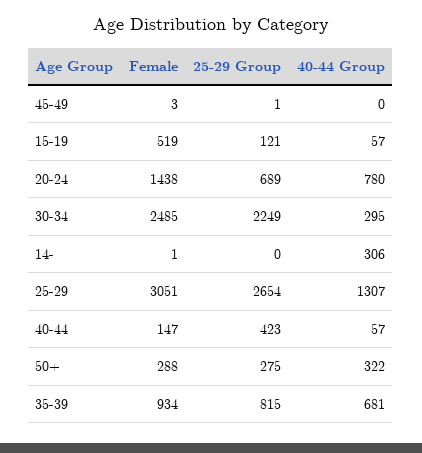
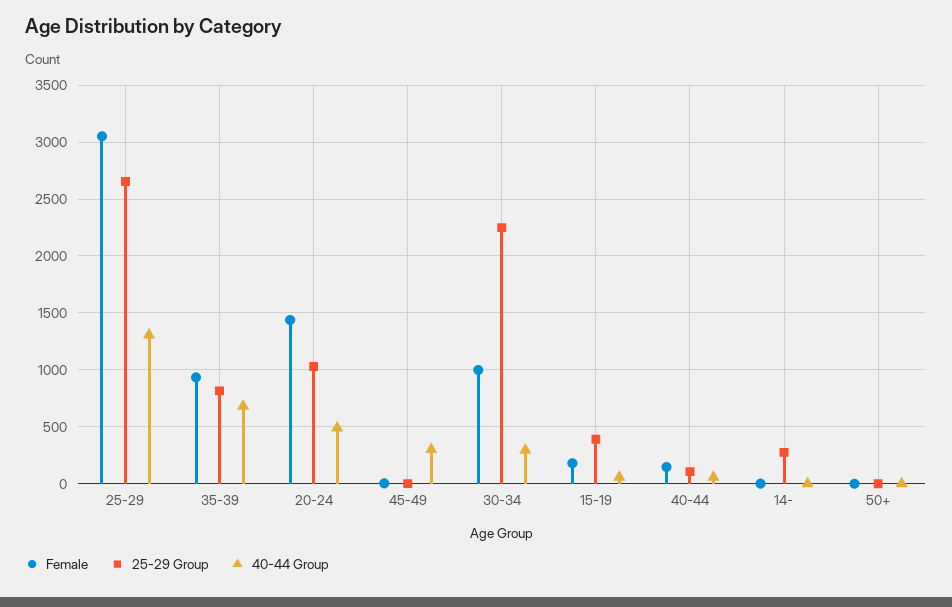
  {
    "Female": {
      "45-49": 3,
-     "15-19": 519,
+     "15-19": 200,
      "20-24": 1438,
-     "30-34": 2485,
+     "30-34": 1000,
      "14-": 1,
      "25-29": 3051,
      "40-44": 147,
-     "50+": 288,
+     "50+": 0,
      "35-39": 934
    },
    "25-29 Group": {
      "45-49": 1,
-     "15-19": 121,
+     "15-19": 400,
-     "20-24": 689,
+     "20-24": 1000,
      "30-34": 2249,
-     "14-": 0,
+     "14-": 300,
      "25-29": 2654,
-     "40-44": 423,
+     "40-44": 100,
-     "50+": 275,
+     "50+": 0,
      "35-39": 815
    },
    "40-44 Group": {
-     "45-49": 0,
+     "45-49": 300,
      "15-19": 57,
-     "20-24": 780,
+     "20-24": 500,
      "30-34": 295,
-     "14-": 306,
+     "14-": 0,
      "25-29": 1307,
      "40-44": 57,
-     "50+": 322,
+     "50+": 0,
      "35-39": 681
    }
  }

